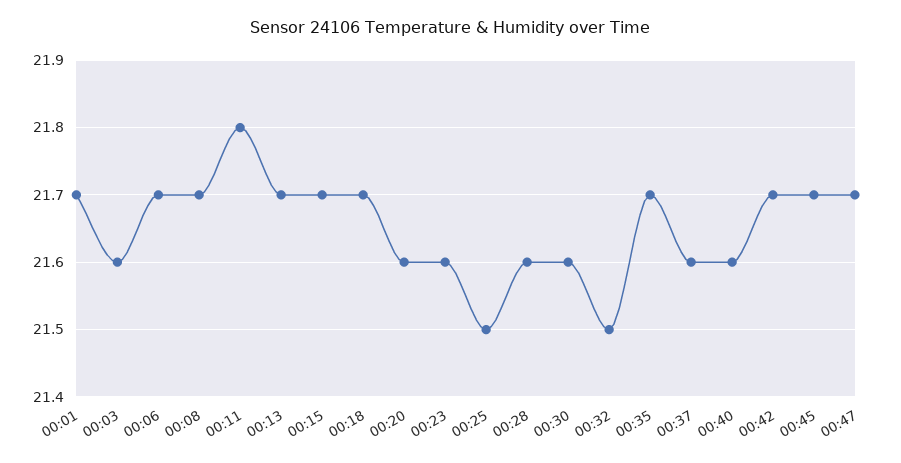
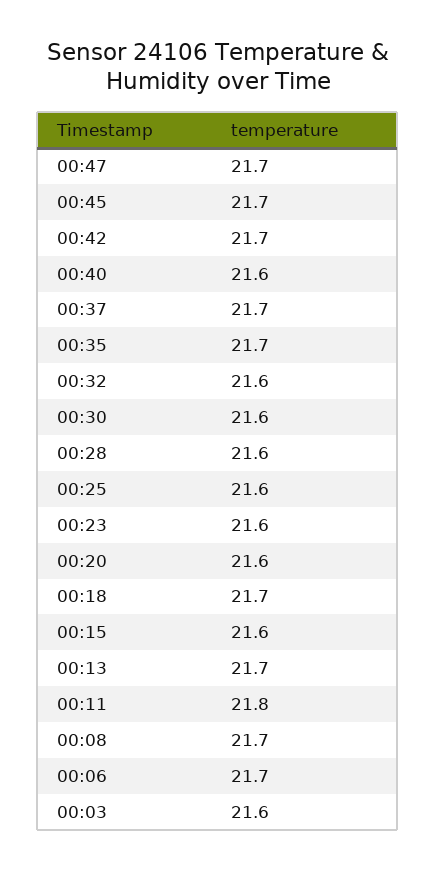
  {
-   "00:01": 21.7,
    "00:03": 21.6,
    "00:06": 21.7,
    "00:08": 21.7,
    "00:11": 21.8,
    "00:13": 21.7,
-   "00:15": 21.7,
+   "00:15": 21.6,
    "00:18": 21.7,
    "00:20": 21.6,
    "00:23": 21.6,
-   "00:25": 21.5,
+   "00:25": 21.6,
    "00:28": 21.6,
    "00:30": 21.6,
-   "00:32": 21.5,
+   "00:32": 21.6,
    "00:35": 21.7,
-   "00:37": 21.6,
+   "00:37": 21.7,
    "00:40": 21.6,
    "00:42": 21.7,
    "00:45": 21.7,
    "00:47": 21.7
  }

